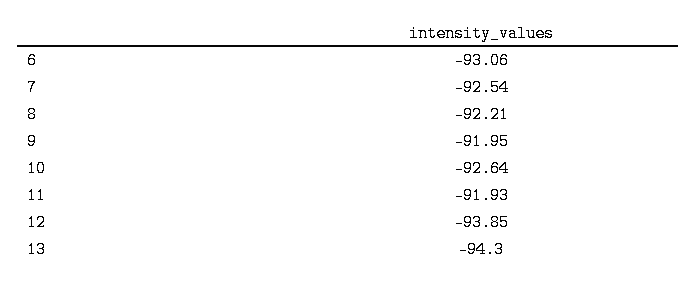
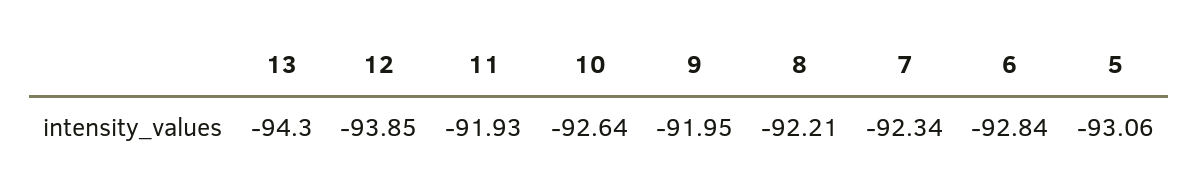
  {
-   "6": -93.06,
+   "6": -92.84,
-   "7": -92.54,
+   "7": -92.34,
    "8": -92.21,
    "9": -91.95,
    "10": -92.64,
    "11": -91.93,
    "12": -93.85,
-   "13": -94.3
+   "13": -94.3,
+   "5": -93.06
  }

